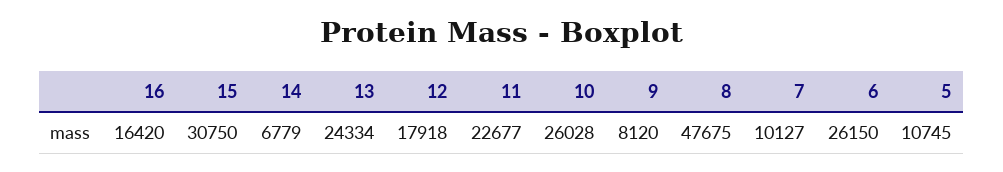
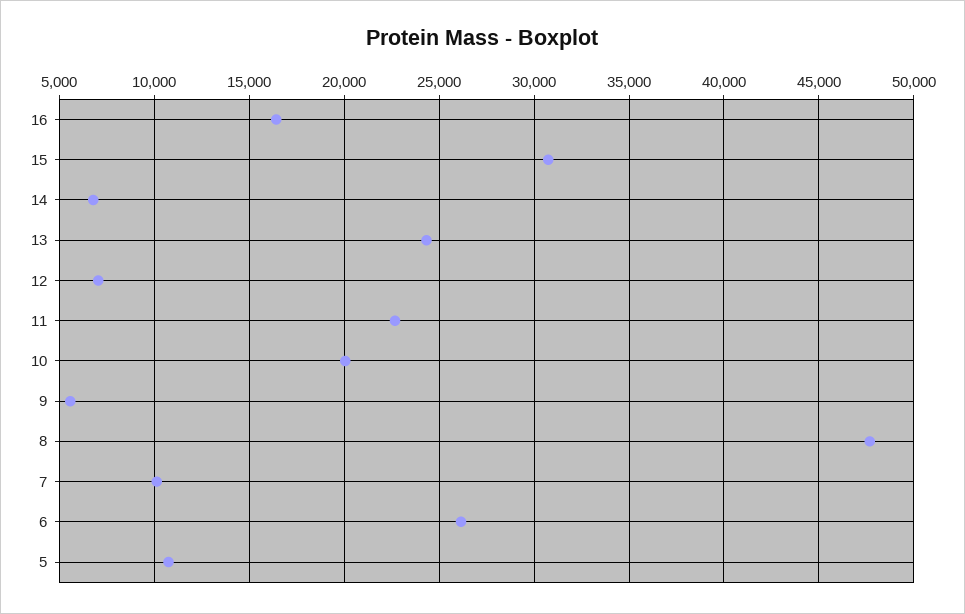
  {
    "16": 16420,
    "15": 30750,
    "14": 6779,
    "13": 24334,
-   "12": 17918,
+   "12": 7000,
    "11": 22677,
-   "10": 26028,
+   "10": 20000,
-   "9": 8120,
+   "9": 5500,
    "8": 47675,
    "7": 10127,
    "6": 26150,
    "5": 10745
  }

